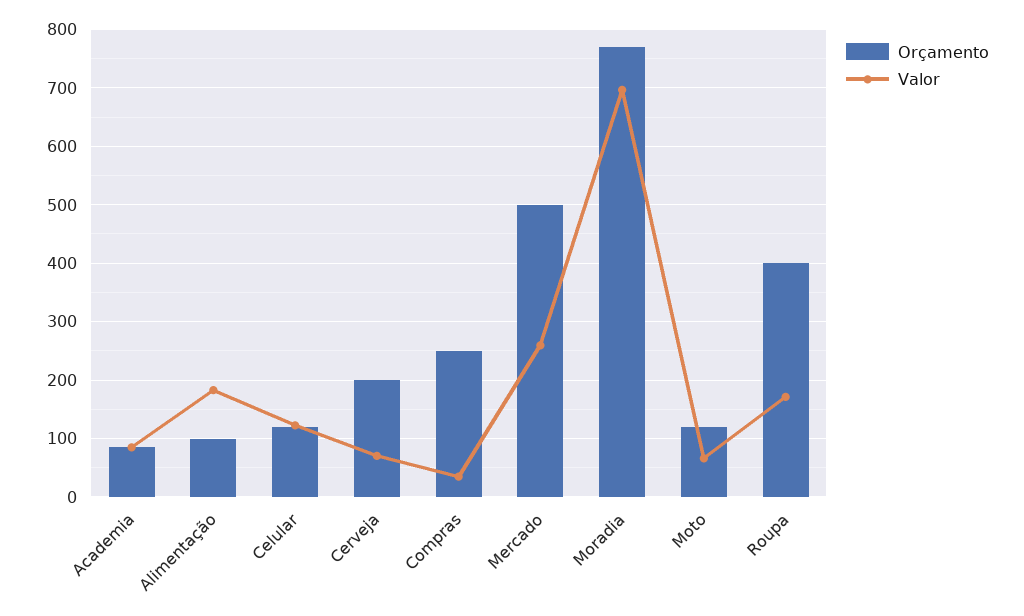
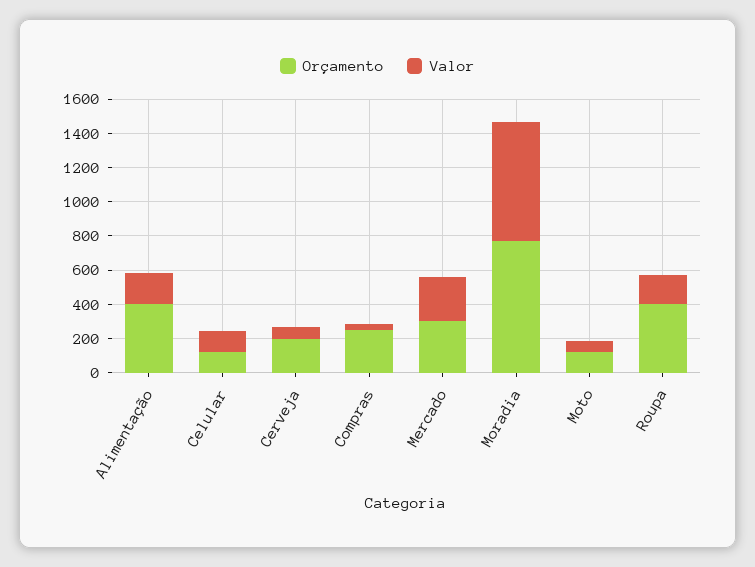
  {
    "Orçamento": {
-     "Academia": 80,
-     "Alimentação": 100,
+     "Alimentação": 400,
      "Celular": 120,
      "Cerveja": 200,
      "Compras": 260,
-     "Mercado": 500,
+     "Mercado": 300,
      "Moradia": 780,
      "Moto": 120,
      "Roupa": 400
    },
    "Valor": {
-     "Academia": 80,
      "Alimentação": 180,
      "Celular": 120,
      "Cerveja": 80,
      "Compras": 40,
      "Mercado": 260,
      "Moradia": 700,
      "Moto": 60,
      "Roupa": 180
    }
  }

